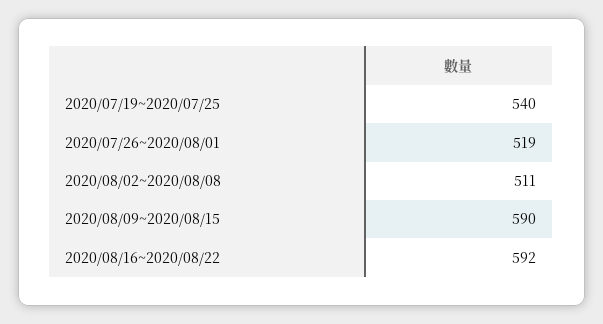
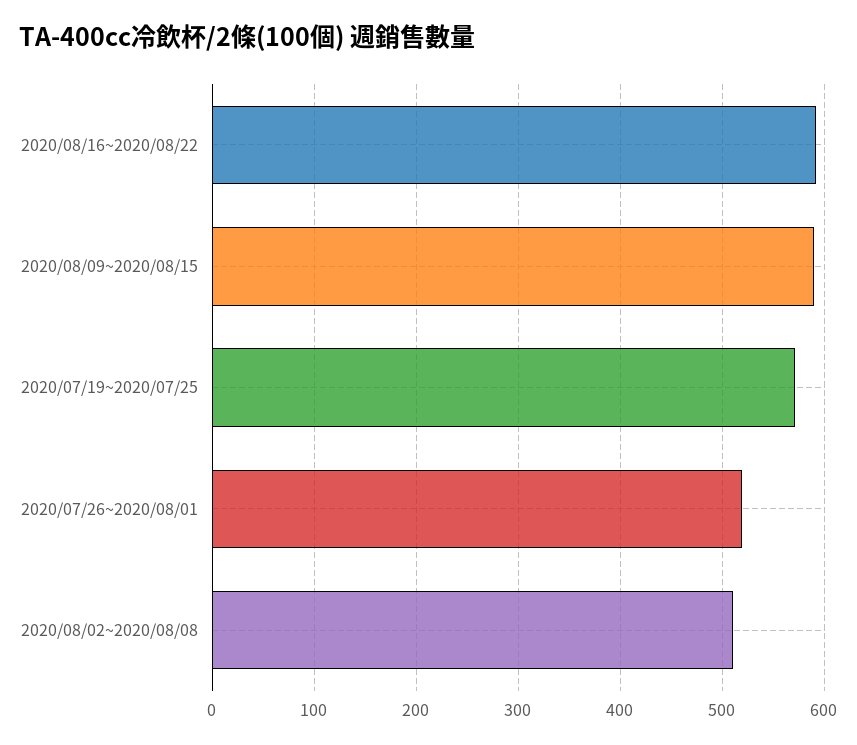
  {
-   "2020/07/19~2020/07/25": 540,
+   "2020/07/19~2020/07/25": 570,
    "2020/07/26~2020/08/01": 519,
    "2020/08/02~2020/08/08": 511,
    "2020/08/09~2020/08/15": 590,
    "2020/08/16~2020/08/22": 592
  }

